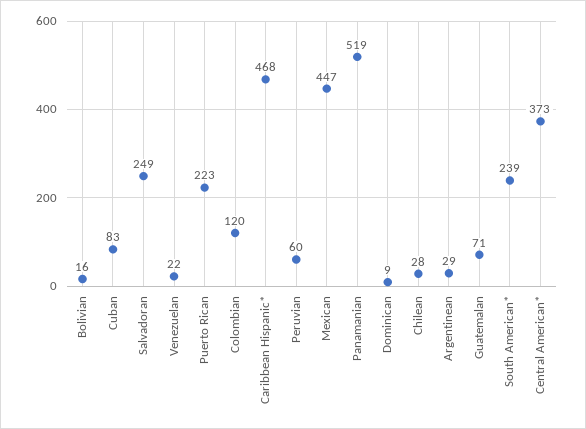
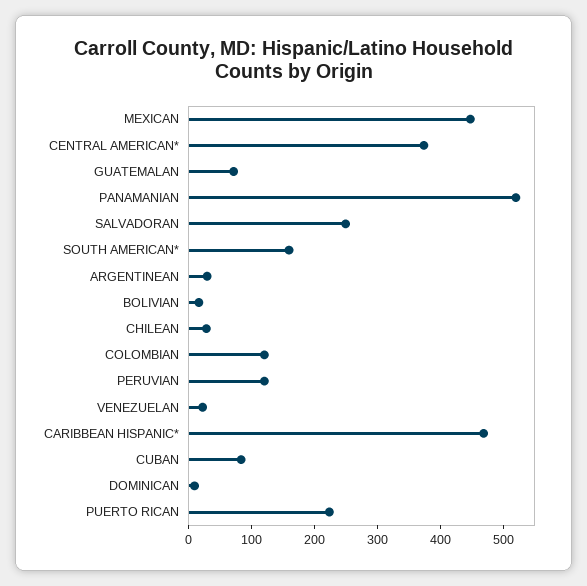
  {
    "Bolivian": 16,
    "Cuban": 83,
    "Salvadoran": 249,
    "Venezuelan": 22,
    "Puerto Rican": 223,
    "Colombian": 120,
    "Caribbean Hispanic*": 468,
-   "Peruvian": 60,
+   "Peruvian": 120,
    "Mexican": 447,
    "Panamanian": 519,
    "Dominican": 9,
    "Chilean": 28,
    "Argentinean": 29,
    "Guatemalan": 71,
-   "South American*": 239,
+   "South American*": 160,
    "Central American*": 373
  }

